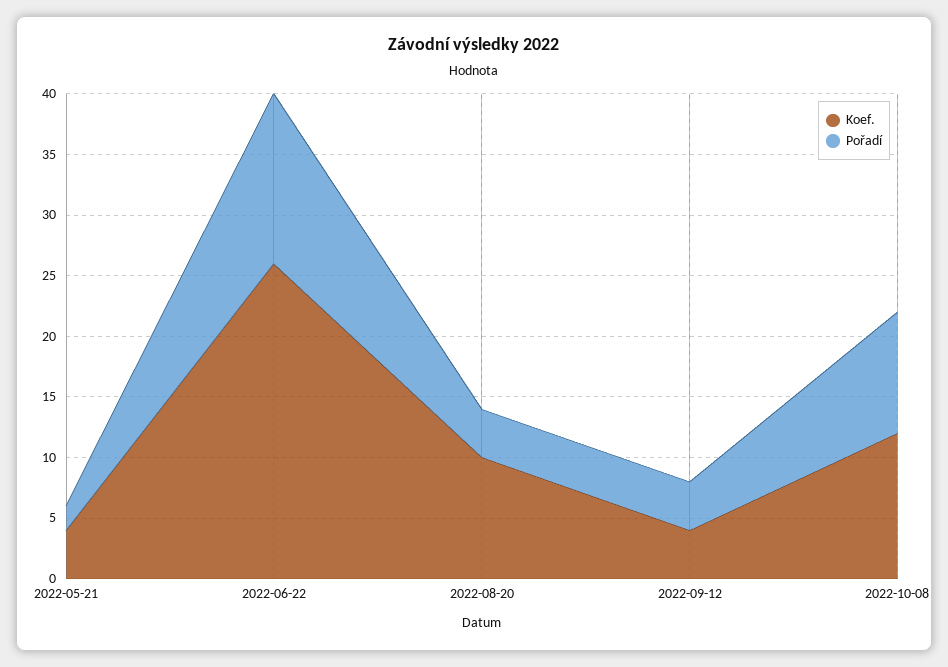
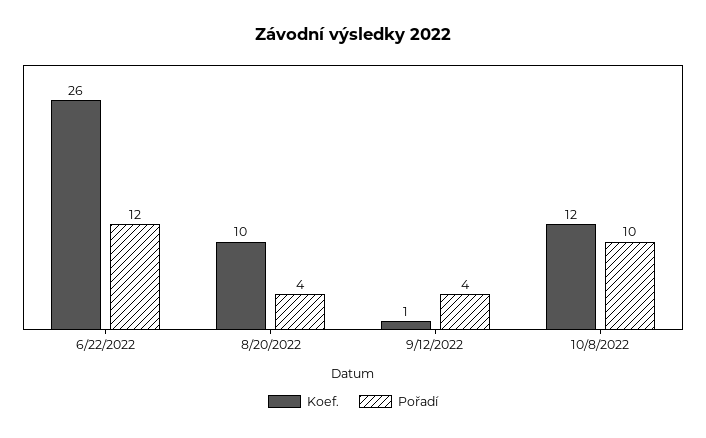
  {
    "Koef.": {
-     "2022-05-21": 4,
      "2022-06-22": 26,
      "2022-08-20": 10,
-     "2022-09-12": 4,
+     "2022-09-12": 1,
      "2022-10-08": 12
    },
    "Pořadí": {
-     "2022-05-21": 2,
-     "2022-06-22": 14,
+     "2022-06-22": 12,
      "2022-08-20": 4,
      "2022-09-12": 4,
      "2022-10-08": 10
    }
  }

